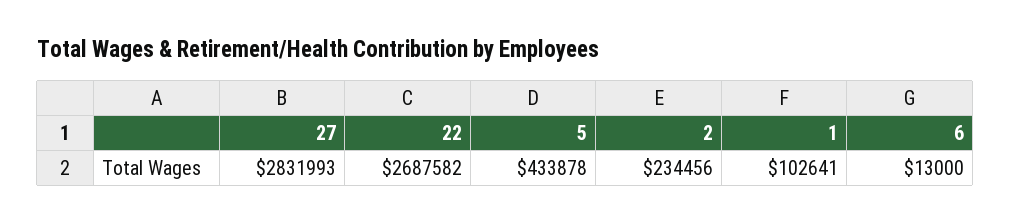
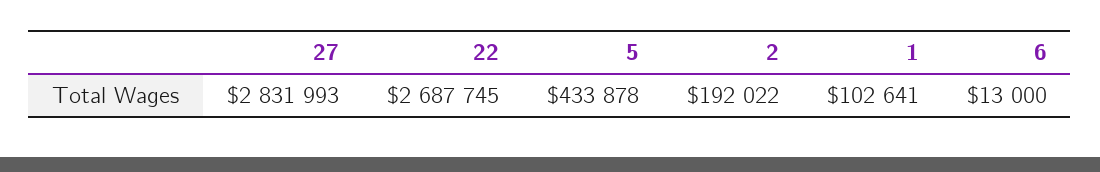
  {
    "27": 2831993,
-   "22": 2687582,
+   "22": 2687745,
    "5": 433878,
-   "2": 234456,
+   "2": 192022,
    "1": 102641,
    "6": 13000
  }

